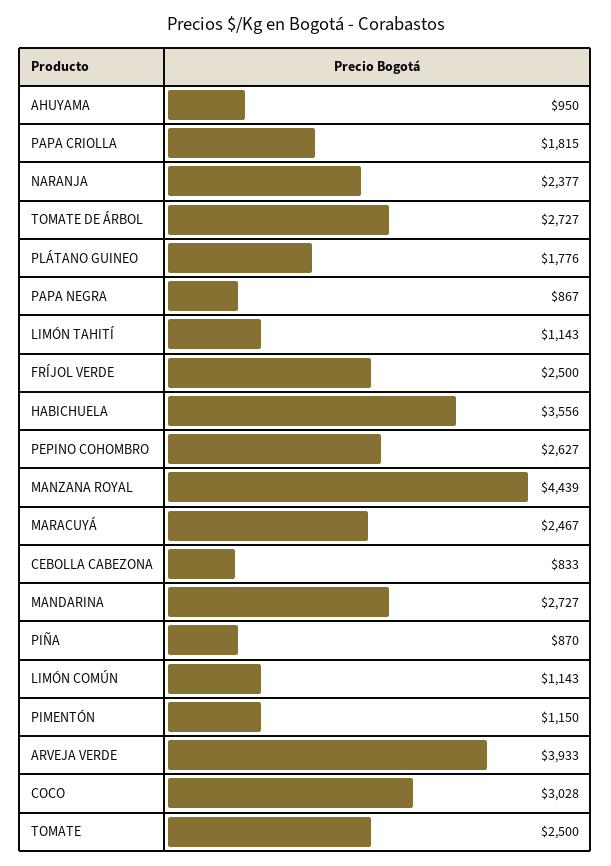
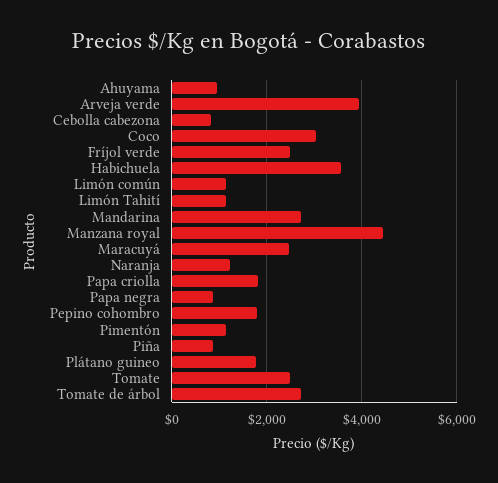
  {
    "AHUYAMA": 950,
    "PAPA CRIOLLA": 1815,
-   "NARANJA": 2377,
+   "NARANJA": 1200,
    "TOMATE DE ÁRBOL": 2727,
    "PLÁTANO GUINEO": 1776,
    "PAPA NEGRA": 867,
    "LIMÓN TAHITÍ": 1143,
    "FRÍJOL VERDE": 2500,
    "HABICHUELA": 3556,
-   "PEPINO COHOMBRO": 2627,
+   "PEPINO COHOMBRO": 1800,
    "MANZANA ROYAL": 4439,
    "MARACUYÁ": 2467,
    "CEBOLLA CABEZONA": 833,
    "MANDARINA": 2727,
    "PIÑA": 870,
    "LIMÓN COMÚN": 1143,
    "PIMENTÓN": 1150,
    "ARVEJA VERDE": 3933,
    "COCO": 3028,
    "TOMATE": 2500
  }

